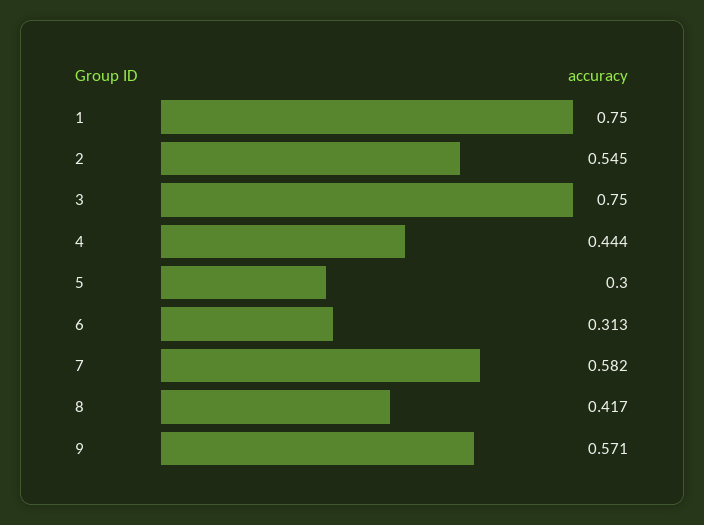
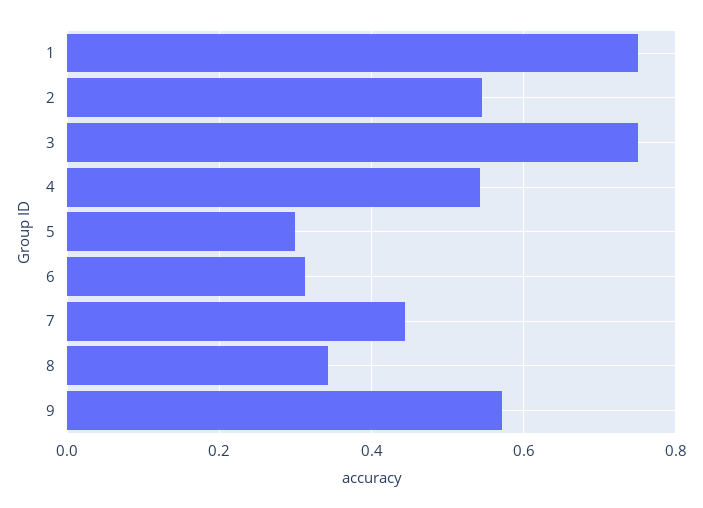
  {
    "1": 0.75,
    "2": 0.545,
    "3": 0.75,
-   "4": 0.444,
+   "4": 0.54,
    "5": 0.3,
    "6": 0.313,
-   "7": 0.582,
+   "7": 0.44,
-   "8": 0.417,
+   "8": 0.34,
    "9": 0.571
  }

